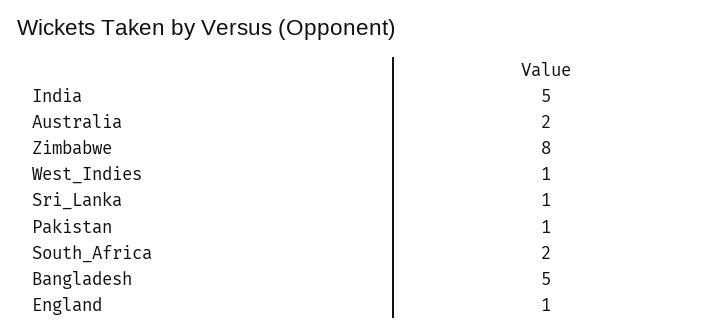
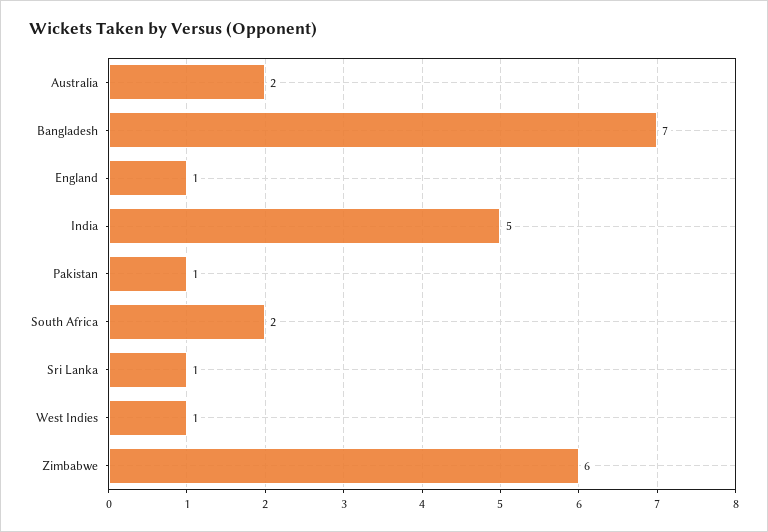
  {
    "India": 5,
    "Australia": 2,
-   "Zimbabwe": 8,
+   "Zimbabwe": 6,
    "West_Indies": 1,
    "Sri_Lanka": 1,
    "Pakistan": 1,
    "South_Africa": 2,
-   "Bangladesh": 5,
+   "Bangladesh": 7,
    "England": 1
  }

